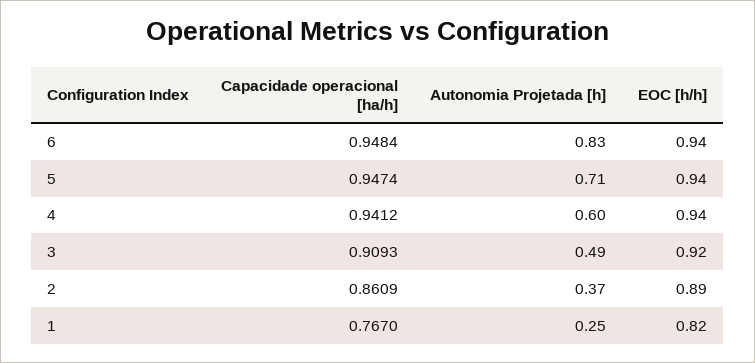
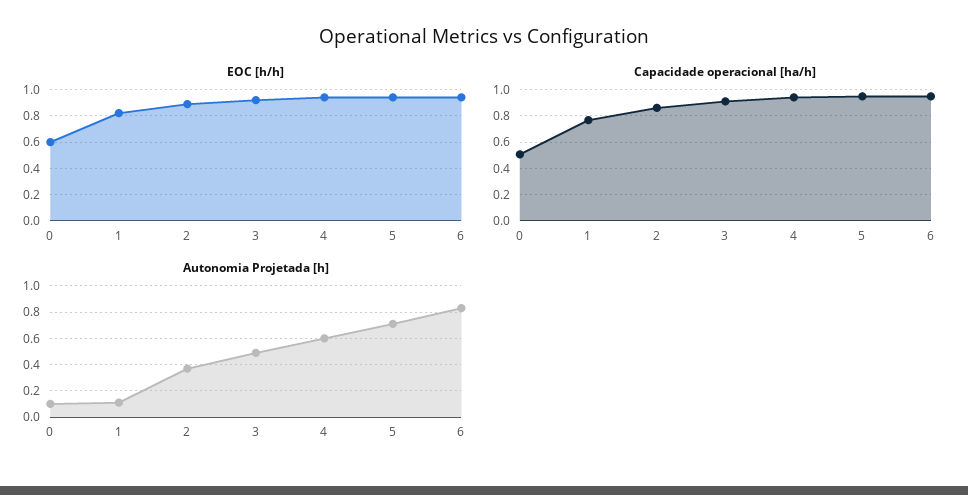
  {
    "Capacidade operacional [ha/h]": {
      "6": 0.9484,
      "5": 0.9474,
      "4": 0.9412,
      "3": 0.9093,
      "2": 0.8609,
-     "1": 0.767
+     "1": 0.767,
+     "0": 0.5
    },
    "Autonomia Projetada [h]": {
      "6": 0.83,
      "5": 0.71,
      "4": 0.6,
      "3": 0.49,
      "2": 0.37,
-     "1": 0.25
+     "1": 0.1,
+     "0": 0.1
    },
    "EOC [h/h]": {
      "6": 0.94,
      "5": 0.94,
      "4": 0.94,
      "3": 0.92,
      "2": 0.89,
-     "1": 0.82
+     "1": 0.82,
+     "0": 0.6
    }
  }

